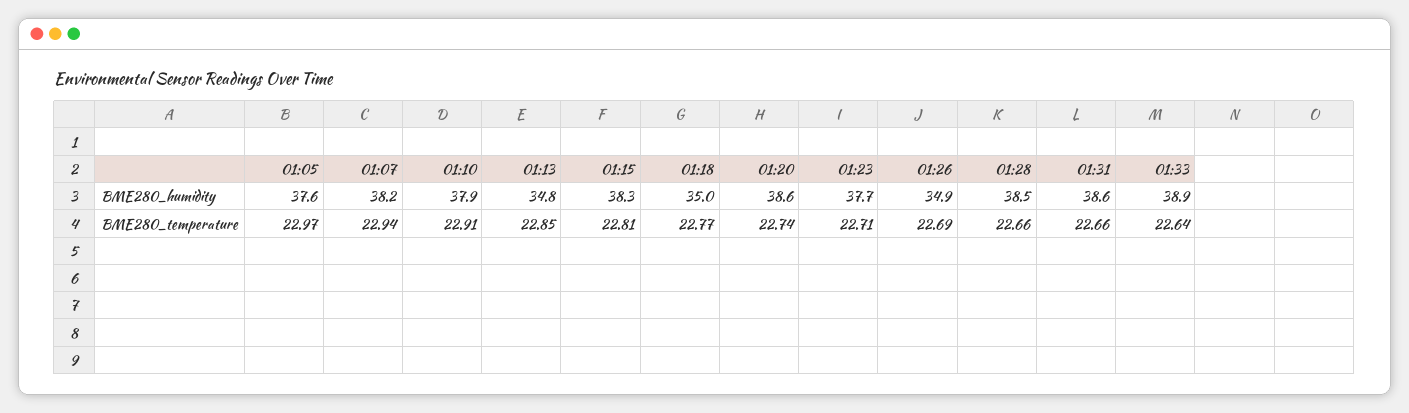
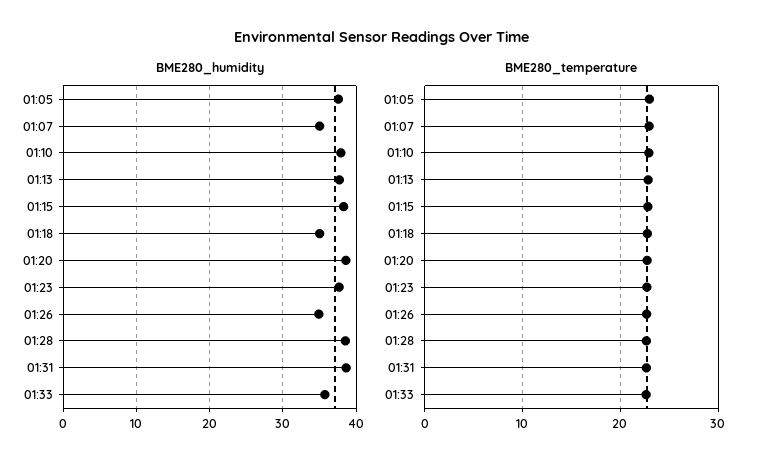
  {
    "BME280_humidity": {
      "01:05": 37.6,
-     "01:07": 38.2,
+     "01:07": 35,
      "01:10": 37.9,
-     "01:13": 34.8,
+     "01:13": 38,
      "01:15": 38.3,
      "01:18": 35,
      "01:20": 38.6,
      "01:23": 37.7,
      "01:26": 34.9,
      "01:28": 38.5,
      "01:31": 38.6,
-     "01:33": 38.9
+     "01:33": 36
    },
    "BME280_temperature": {
      "01:05": 22.97,
      "01:07": 22.94,
      "01:10": 22.91,
      "01:13": 22.85,
      "01:15": 22.81,
      "01:18": 22.77,
      "01:20": 22.74,
      "01:23": 22.71,
      "01:26": 22.69,
      "01:28": 22.66,
      "01:31": 22.66,
      "01:33": 22.64
    }
  }

